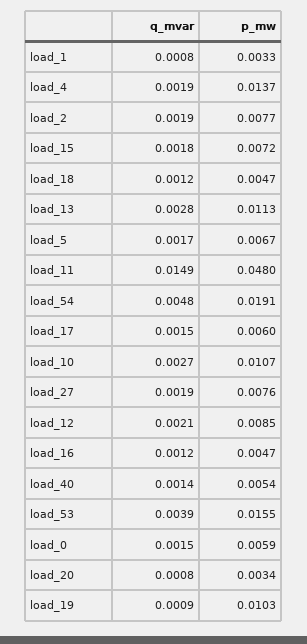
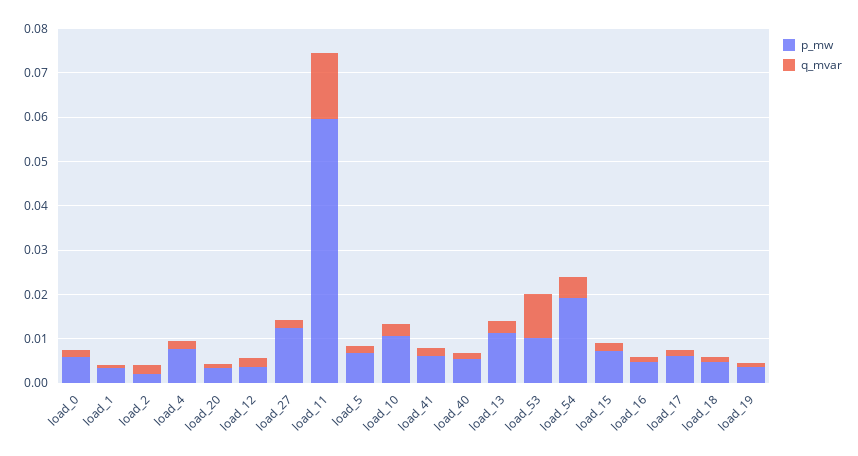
  {
    "q_mvar": {
      "load_1": 0.0008,
      "load_4": 0.0019,
      "load_2": 0.0019,
      "load_15": 0.0018,
      "load_18": 0.0012,
      "load_13": 0.0028,
      "load_5": 0.0017,
      "load_11": 0.0149,
      "load_54": 0.0048,
      "load_17": 0.0015,
      "load_10": 0.0027,
      "load_27": 0.0019,
      "load_12": 0.0021,
      "load_16": 0.0012,
      "load_40": 0.0014,
-     "load_53": 0.0039,
+     "load_53": 0.01,
      "load_0": 0.0015,
      "load_20": 0.0008,
-     "load_19": 0.0009
+     "load_19": 0.0009,
+     "load_41": 0.002
    },
    "p_mw": {
      "load_1": 0.0033,
-     "load_4": 0.0137,
+     "load_4": 0.008,
-     "load_2": 0.0077,
+     "load_2": 0.002,
      "load_15": 0.0072,
      "load_18": 0.0047,
      "load_13": 0.0113,
      "load_5": 0.0067,
-     "load_11": 0.048,
+     "load_11": 0.06,
      "load_54": 0.0191,
      "load_17": 0.006,
      "load_10": 0.0107,
-     "load_27": 0.0076,
+     "load_27": 0.012,
-     "load_12": 0.0085,
+     "load_12": 0.004,
      "load_16": 0.0047,
      "load_40": 0.0054,
-     "load_53": 0.0155,
+     "load_53": 0.01,
      "load_0": 0.0059,
      "load_20": 0.0034,
-     "load_19": 0.0103
+     "load_19": 0.004,
+     "load_41": 0.006
    }
  }

